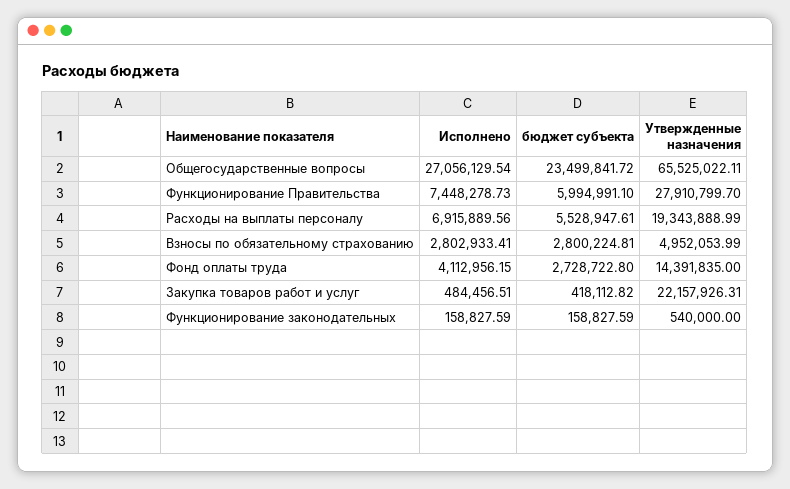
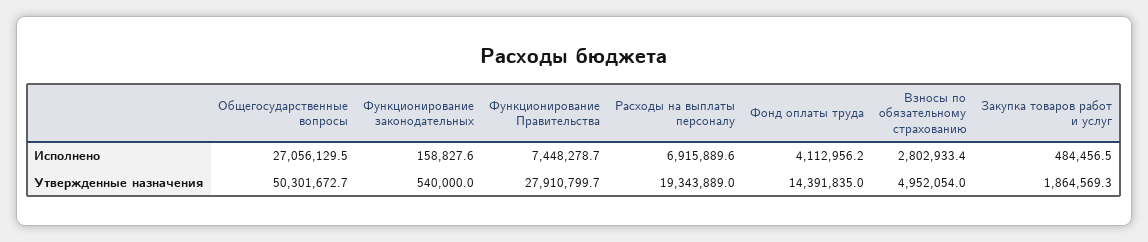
  {
    "Исполнено": {
      "Общегосударственные вопросы": 27056129.54,
      "Функционирование Правительства": 7448278.73,
      "Расходы на выплаты персоналу": 6915889.56,
      "Взносы по обязательному страхованию": 2802933.41,
      "Фонд оплаты труда": 4112956.15,
      "Закупка товаров работ и услуг": 484456.51,
      "Функционирование законодательных": 158827.59
    },
-   "бюджет субъекта": {
-     "Общегосударственные вопросы": 23499841.72,
-     "Функционирование Правительства": 5994991.1,
-     "Расходы на выплаты персоналу": 5528947.61,
-     "Взносы по обязательному страхованию": 2800224.81,
-     "Фонд оплаты труда": 2728722.8,
-     "Закупка товаров работ и услуг": 418112.82,
-     "Функционирование законодательных": 158827.59
-   },
    "Утвержденные назначения": {
-     "Общегосударственные вопросы": 65525022.11,
+     "Общегосударственные вопросы": 50301672.7,
      "Функционирование Правительства": 27910799.7,
      "Расходы на выплаты персоналу": 19343888.99,
      "Взносы по обязательному страхованию": 4952053.99,
      "Фонд оплаты труда": 14391835,
-     "Закупка товаров работ и услуг": 22157926.31,
+     "Закупка товаров работ и услуг": 1864569.3,
      "Функционирование законодательных": 540000
    }
  }

